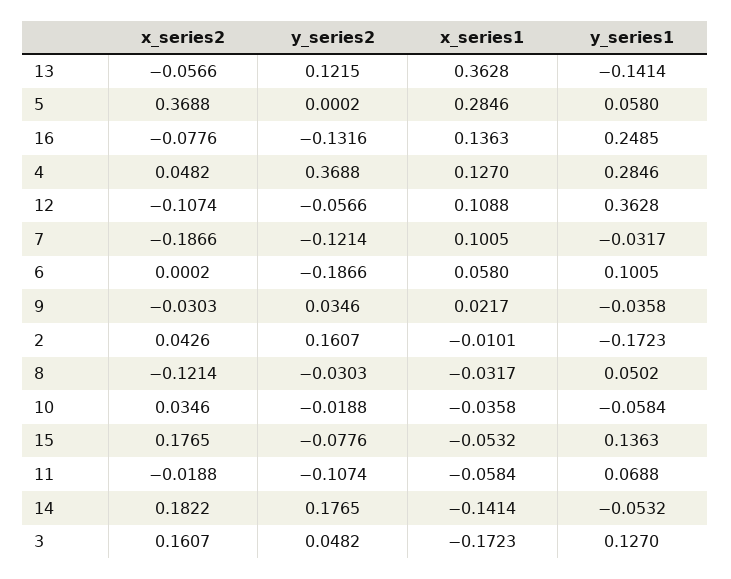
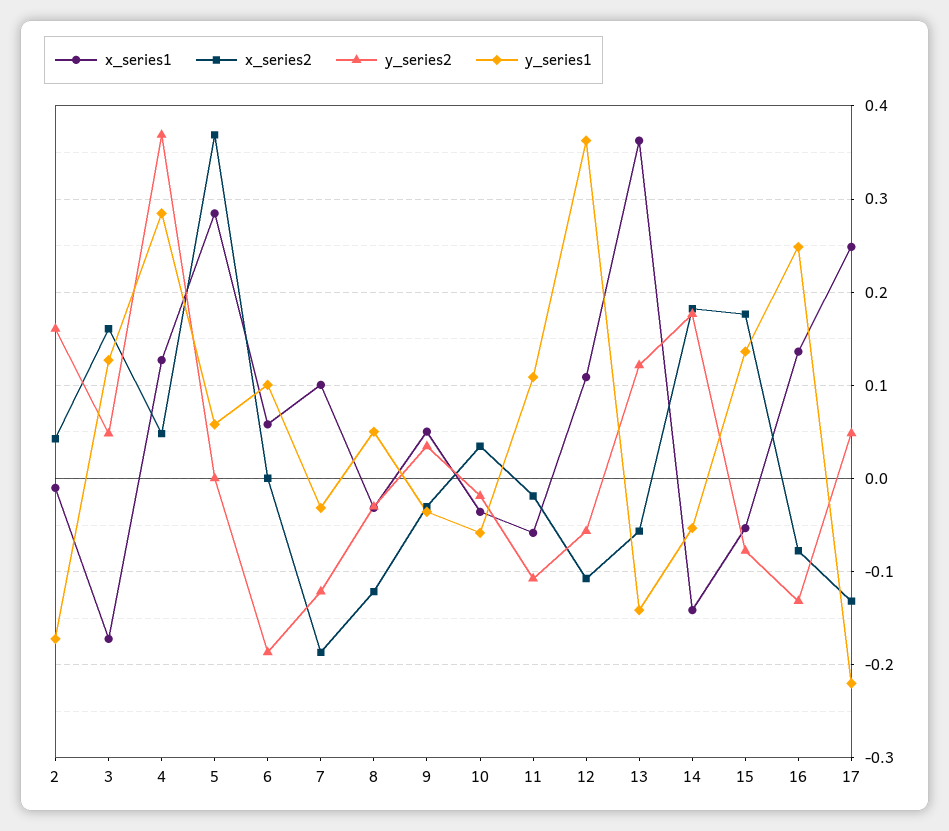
  {
    "x_series2": {
      "13": -0.0566,
      "5": 0.3688,
      "16": -0.0776,
      "4": 0.0482,
      "12": -0.1074,
      "7": -0.1866,
      "6": 0.0002,
      "9": -0.0303,
      "2": 0.0426,
      "8": -0.1214,
      "10": 0.0346,
      "15": 0.1765,
      "11": -0.0188,
      "14": 0.1822,
-     "3": 0.1607
+     "3": 0.1607,
+     "17": -0.13
    },
    "y_series2": {
      "13": 0.1215,
      "5": 0.0002,
      "16": -0.1316,
      "4": 0.3688,
      "12": -0.0566,
      "7": -0.1214,
      "6": -0.1866,
      "9": 0.0346,
      "2": 0.1607,
      "8": -0.0303,
      "10": -0.0188,
      "15": -0.0776,
      "11": -0.1074,
      "14": 0.1765,
-     "3": 0.0482
+     "3": 0.0482,
+     "17": 0.05
    },
    "x_series1": {
      "13": 0.3628,
      "5": 0.2846,
      "16": 0.1363,
      "4": 0.127,
      "12": 0.1088,
      "7": 0.1005,
      "6": 0.058,
-     "9": 0.0217,
+     "9": 0.05,
      "2": -0.0101,
      "8": -0.0317,
      "10": -0.0358,
      "15": -0.0532,
      "11": -0.0584,
      "14": -0.1414,
-     "3": -0.1723
+     "3": -0.1723,
+     "17": 0.25
    },
    "y_series1": {
      "13": -0.1414,
      "5": 0.058,
      "16": 0.2485,
      "4": 0.2846,
      "12": 0.3628,
      "7": -0.0317,
      "6": 0.1005,
      "9": -0.0358,
      "2": -0.1723,
      "8": 0.0502,
      "10": -0.0584,
      "15": 0.1363,
-     "11": 0.0688,
+     "11": 0.11,
      "14": -0.0532,
-     "3": 0.127
+     "3": 0.127,
+     "17": -0.22
    }
  }

